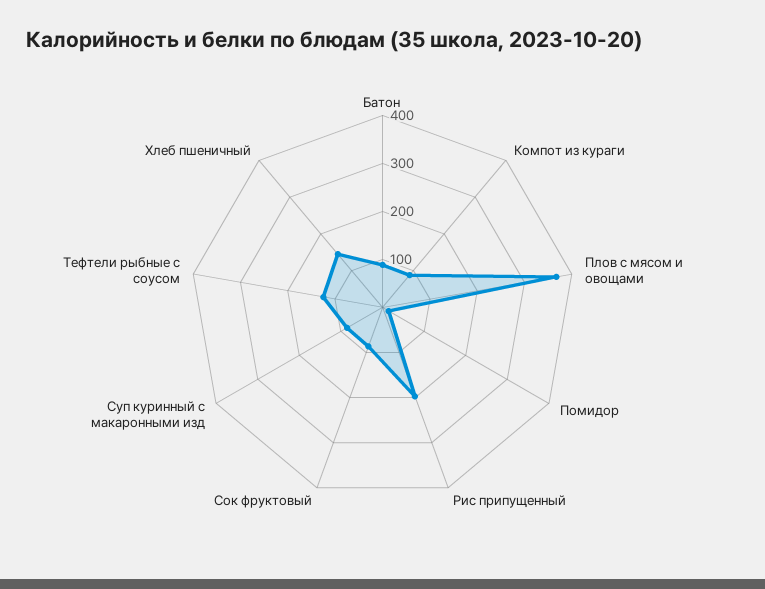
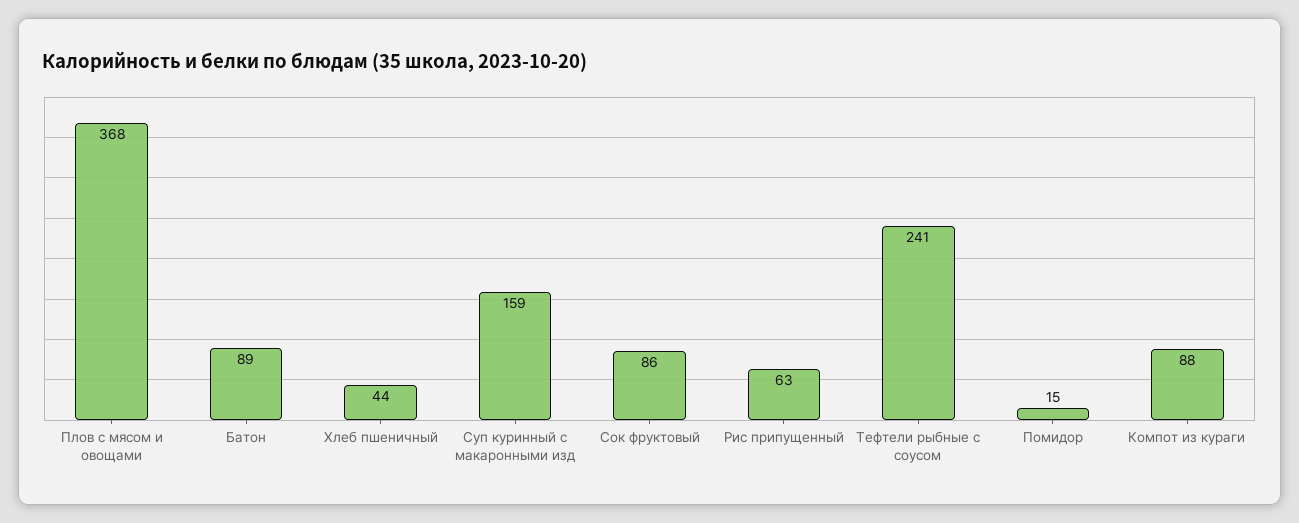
  {
    "Батон": 89,
    "Компот из кураги": 88,
    "Плов с мясом и овощами": 368,
    "Помидор": 15,
-   "Рис припущенный": 200,
+   "Рис припущенный": 63,
    "Сок фруктовый": 86,
-   "Суп куринный с макаронными изд": 80,
+   "Суп куринный с макаронными изд": 159,
-   "Тефтели рыбные с соусом": 120,
+   "Тефтели рыбные с соусом": 241,
-   "Хлеб пшеничный": 140
+   "Хлеб пшеничный": 44
  }

